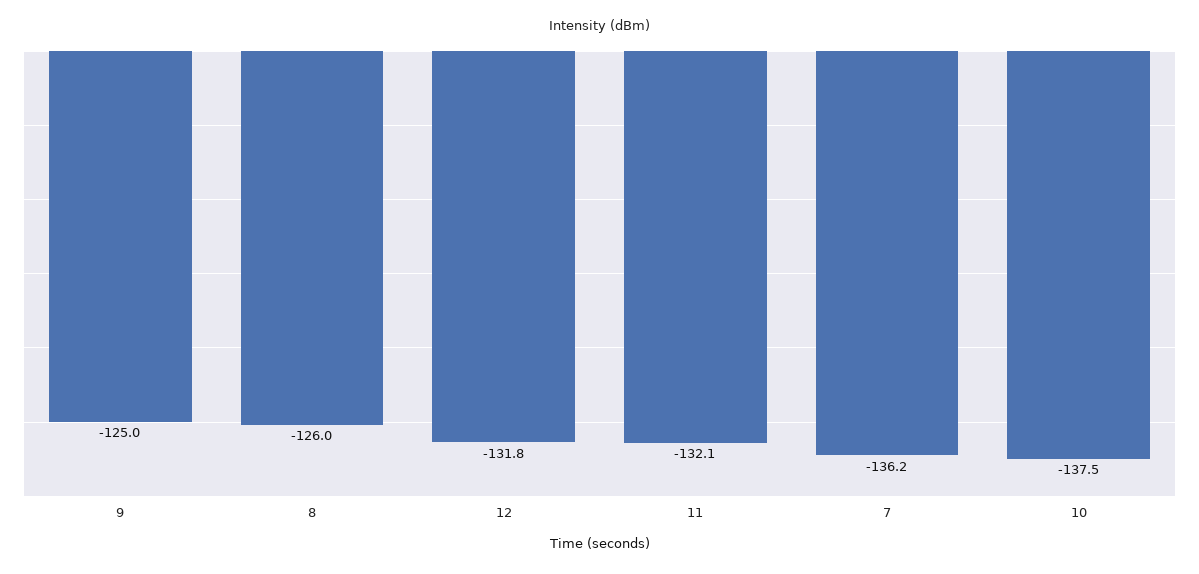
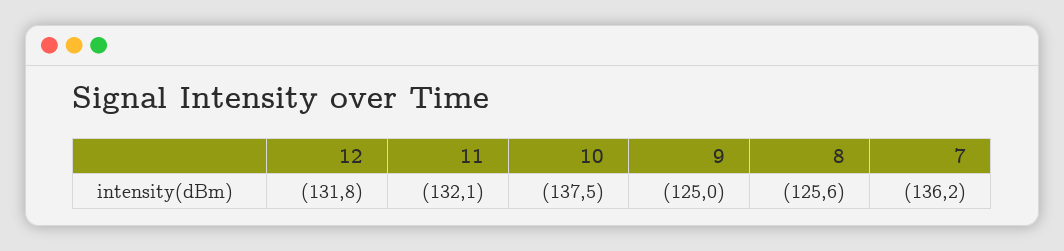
  {
    "9": -125,
-   "8": -126,
+   "8": -125.6,
    "12": -131.8,
    "11": -132.1,
    "7": -136.2,
    "10": -137.5
  }

